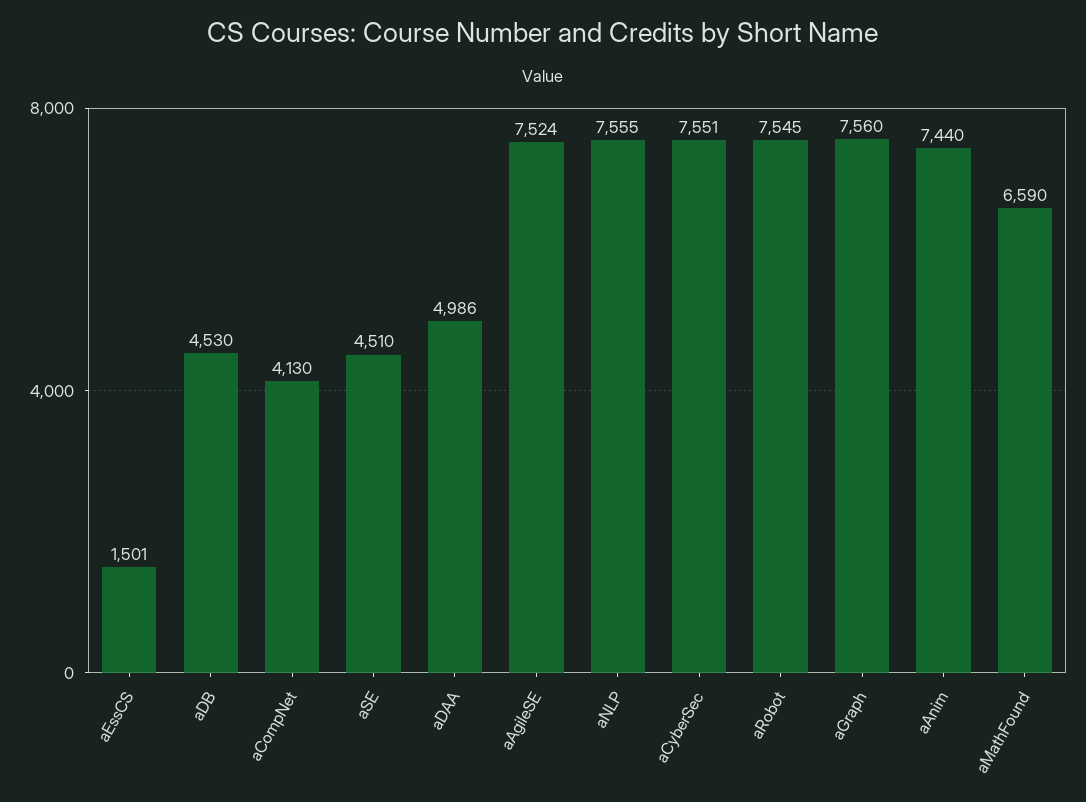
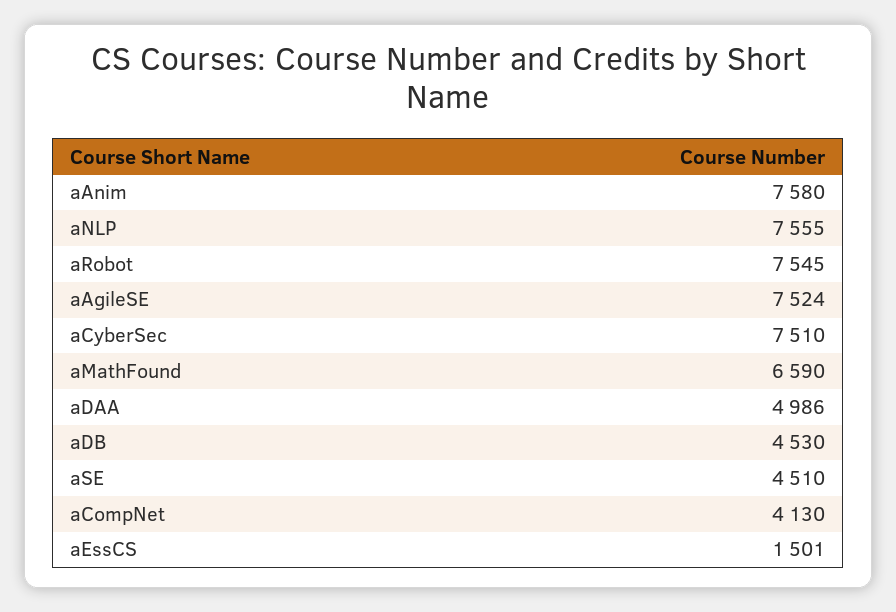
  {
    "aEssCS": 1501,
    "aDB": 4530,
    "aCompNet": 4130,
    "aSE": 4510,
    "aDAA": 4986,
    "aAgileSE": 7524,
    "aNLP": 7555,
-   "aCyberSec": 7551,
+   "aCyberSec": 7510,
    "aRobot": 7545,
-   "aGraph": 7560,
-   "aAnim": 7440,
+   "aAnim": 7580,
    "aMathFound": 6590
  }

